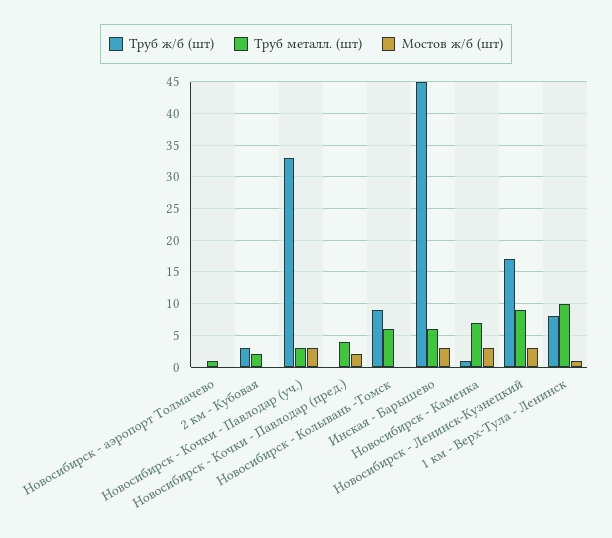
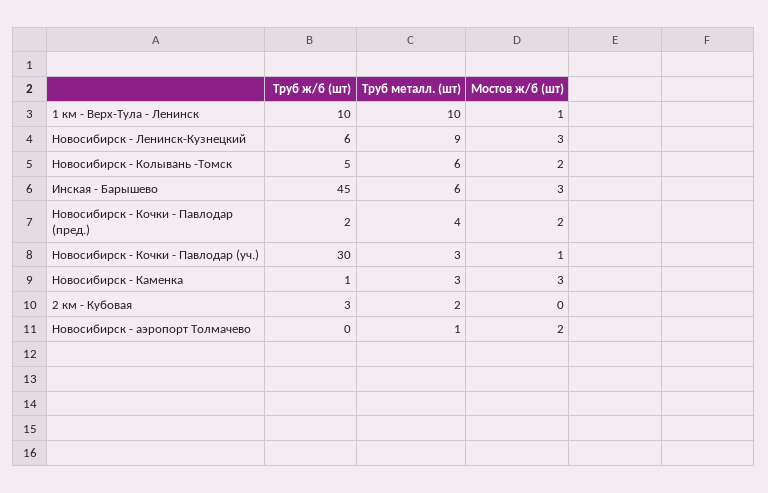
  {
    "Труб ж/б (шт)": {
      "Новосибирск - аэропорт Толмачево": 0,
      "2 км - Кубовая": 3,
-     "Новосибирск - Кочки - Павлодар (уч.)": 33,
+     "Новосибирск - Кочки - Павлодар (уч.)": 30,
-     "Новосибирск - Кочки - Павлодар (пред.)": 0,
+     "Новосибирск - Кочки - Павлодар (пред.)": 2,
-     "Новосибирск - Колывань -Томск": 9,
+     "Новосибирск - Колывань -Томск": 5,
      "Инская - Барышево": 45,
      "Новосибирск - Каменка": 1,
-     "Новосибирск - Ленинск-Кузнецкий": 17,
+     "Новосибирск - Ленинск-Кузнецкий": 6,
-     "1 км - Верх-Тула - Ленинск": 8
+     "1 км - Верх-Тула - Ленинск": 10
    },
    "Труб металл. (шт)": {
      "Новосибирск - аэропорт Толмачево": 1,
      "2 км - Кубовая": 2,
      "Новосибирск - Кочки - Павлодар (уч.)": 3,
      "Новосибирск - Кочки - Павлодар (пред.)": 4,
      "Новосибирск - Колывань -Томск": 6,
      "Инская - Барышево": 6,
-     "Новосибирск - Каменка": 7,
+     "Новосибирск - Каменка": 3,
      "Новосибирск - Ленинск-Кузнецкий": 9,
      "1 км - Верх-Тула - Ленинск": 10
    },
    "Мостов ж/б (шт)": {
-     "Новосибирск - аэропорт Толмачево": 0,
+     "Новосибирск - аэропорт Толмачево": 2,
      "2 км - Кубовая": 0,
-     "Новосибирск - Кочки - Павлодар (уч.)": 3,
+     "Новосибирск - Кочки - Павлодар (уч.)": 1,
      "Новосибирск - Кочки - Павлодар (пред.)": 2,
-     "Новосибирск - Колывань -Томск": 0,
+     "Новосибирск - Колывань -Томск": 2,
      "Инская - Барышево": 3,
      "Новосибирск - Каменка": 3,
      "Новосибирск - Ленинск-Кузнецкий": 3,
      "1 км - Верх-Тула - Ленинск": 1
    }
  }

